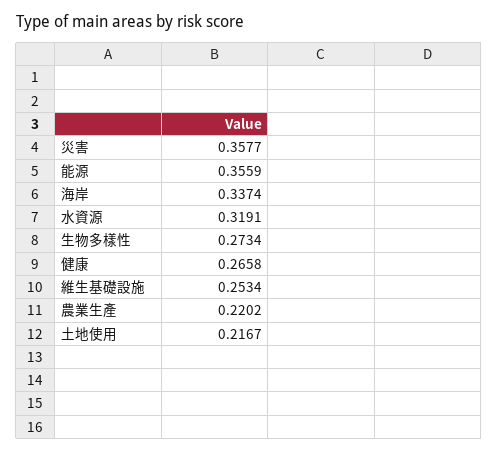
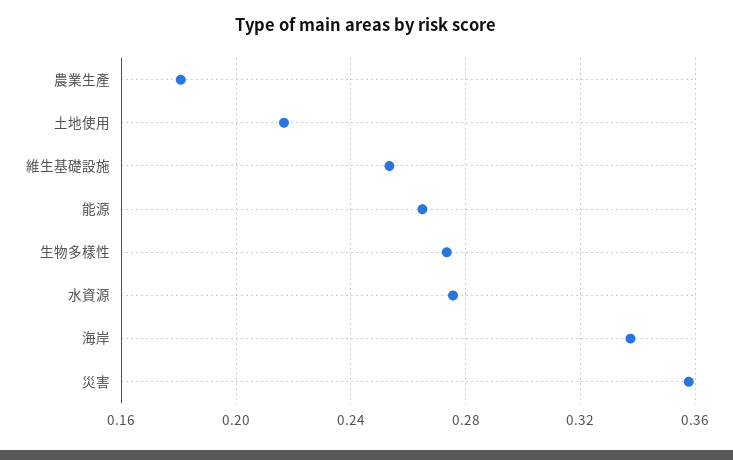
  {
    "災害": 0.3577,
-   "能源": 0.3559,
+   "能源": 0.265,
    "海岸": 0.3374,
-   "水資源": 0.3191,
+   "水資源": 0.275,
    "生物多樣性": 0.2734,
-   "健康": 0.2658,
    "維生基礎設施": 0.2534,
-   "農業生產": 0.2202,
+   "農業生產": 0.18,
    "土地使用": 0.2167
  }

